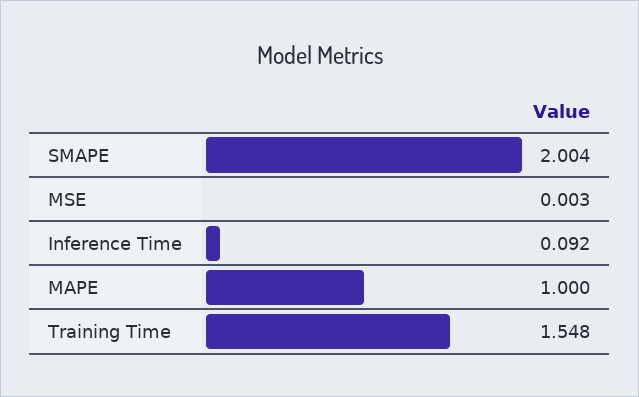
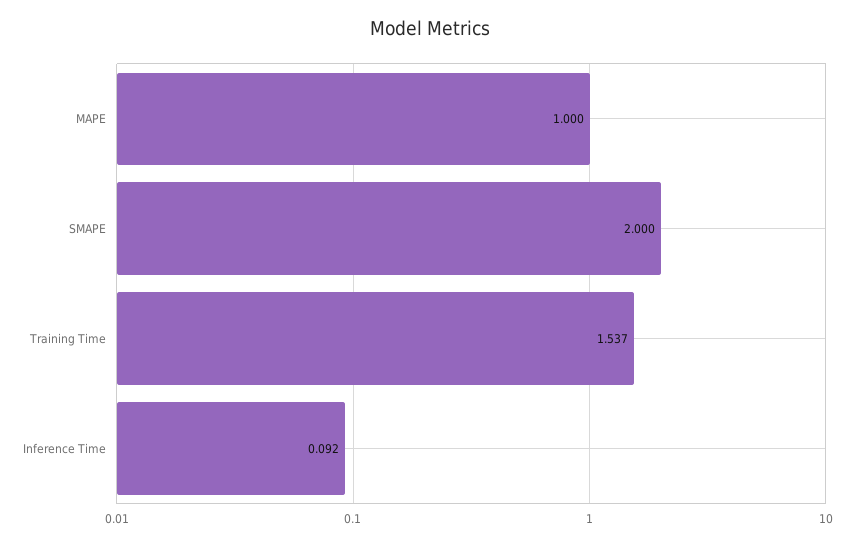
  {
-   "SMAPE": 2.004,
+   "SMAPE": 2,
-   "MSE": 0.003,
    "Inference Time": 0.092,
    "MAPE": 1,
-   "Training Time": 1.548
+   "Training Time": 1.537
  }

